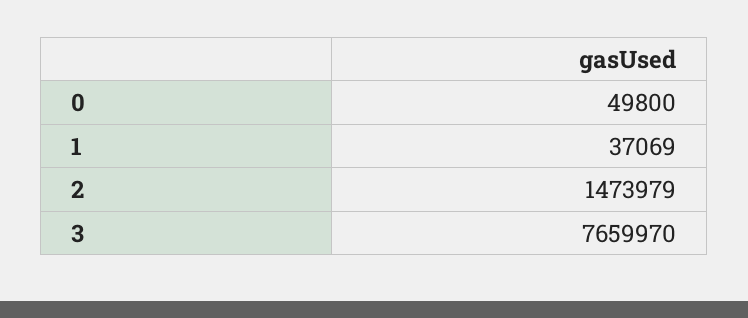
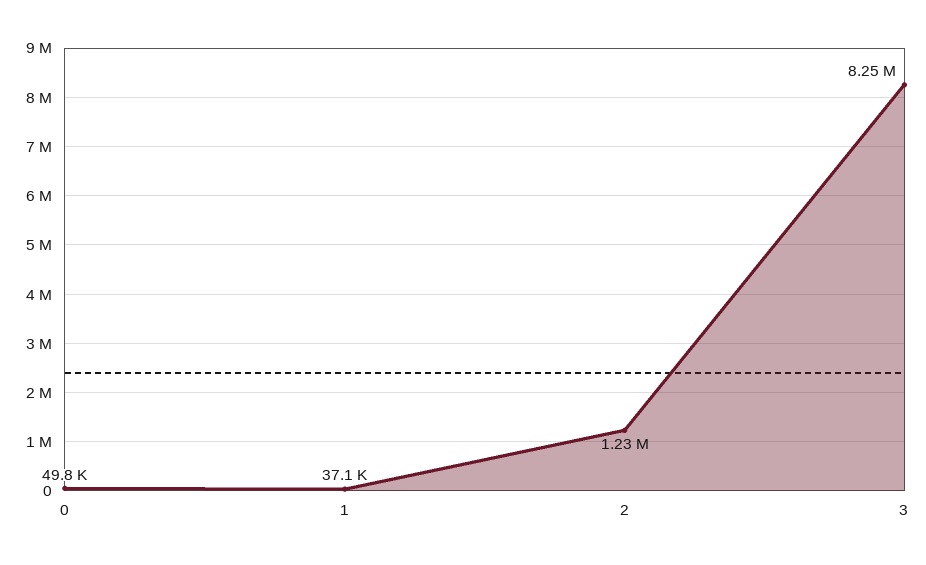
  {
    "0": 49800,
    "1": 37069,
-   "2": 1473979,
+   "2": 1230000,
-   "3": 7659970
+   "3": 8250000
  }

